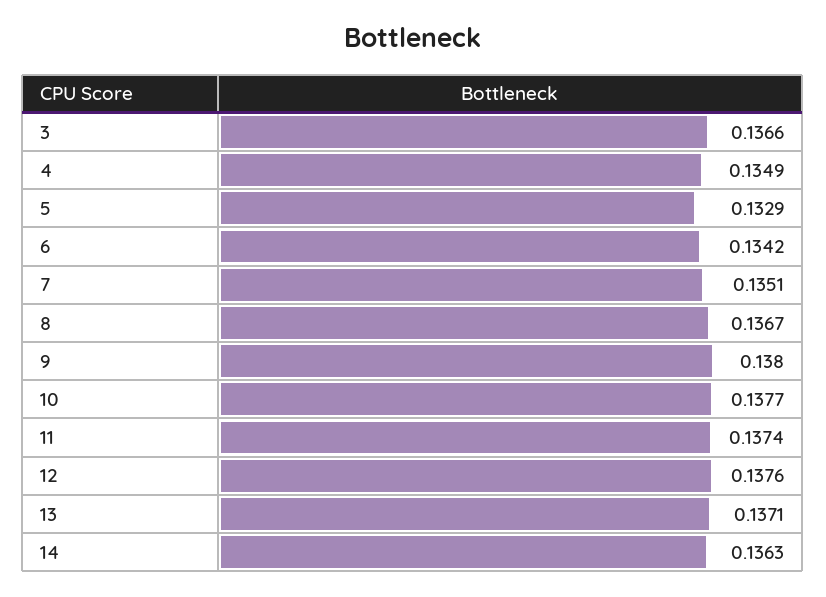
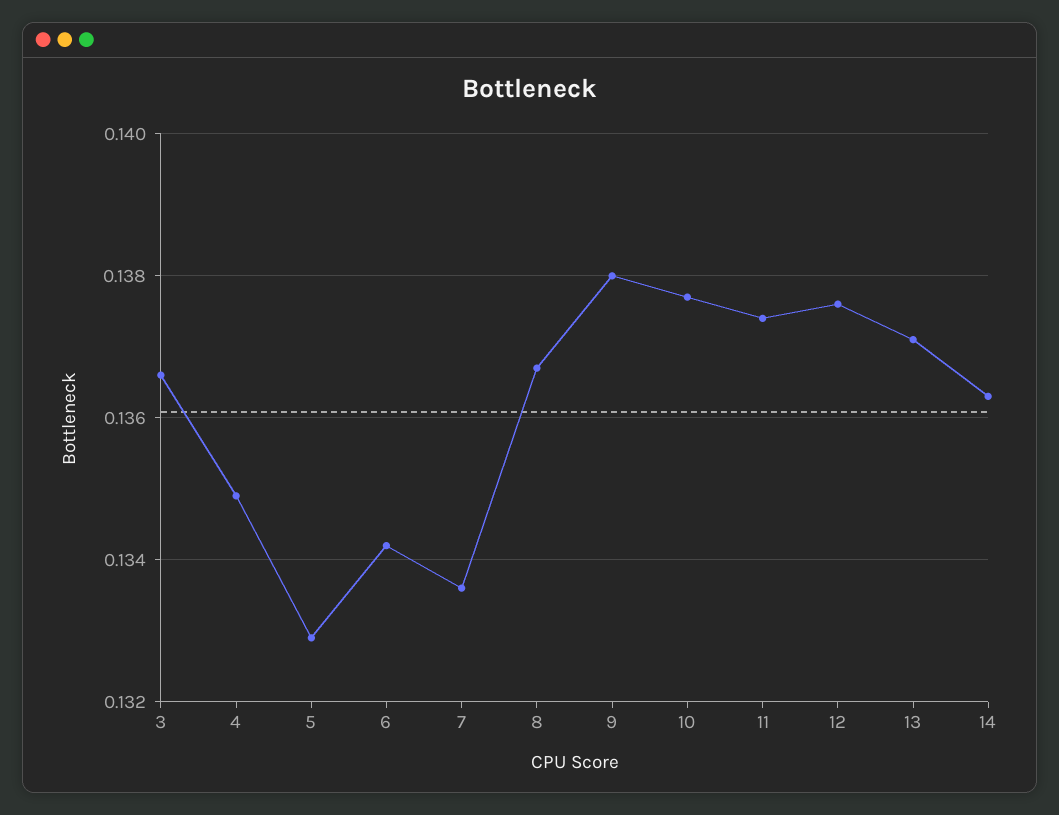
  {
    "3": 0.1366,
    "4": 0.1349,
    "5": 0.1329,
    "6": 0.1342,
-   "7": 0.1351,
+   "7": 0.1335,
    "8": 0.1367,
    "9": 0.138,
    "10": 0.1377,
    "11": 0.1374,
    "12": 0.1376,
    "13": 0.1371,
    "14": 0.1363
  }

